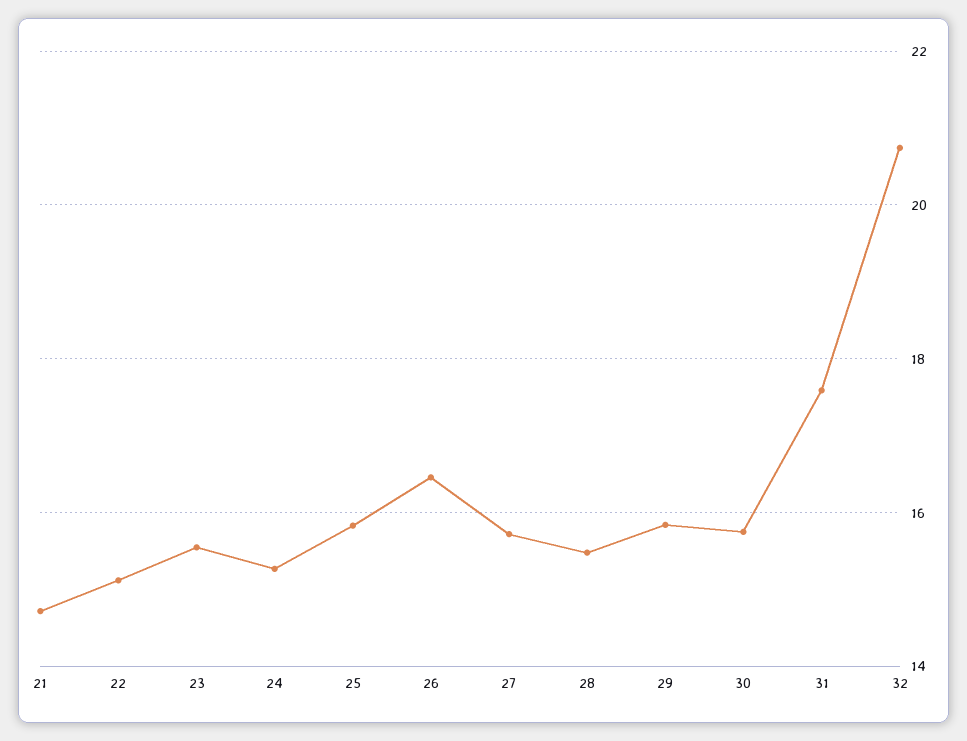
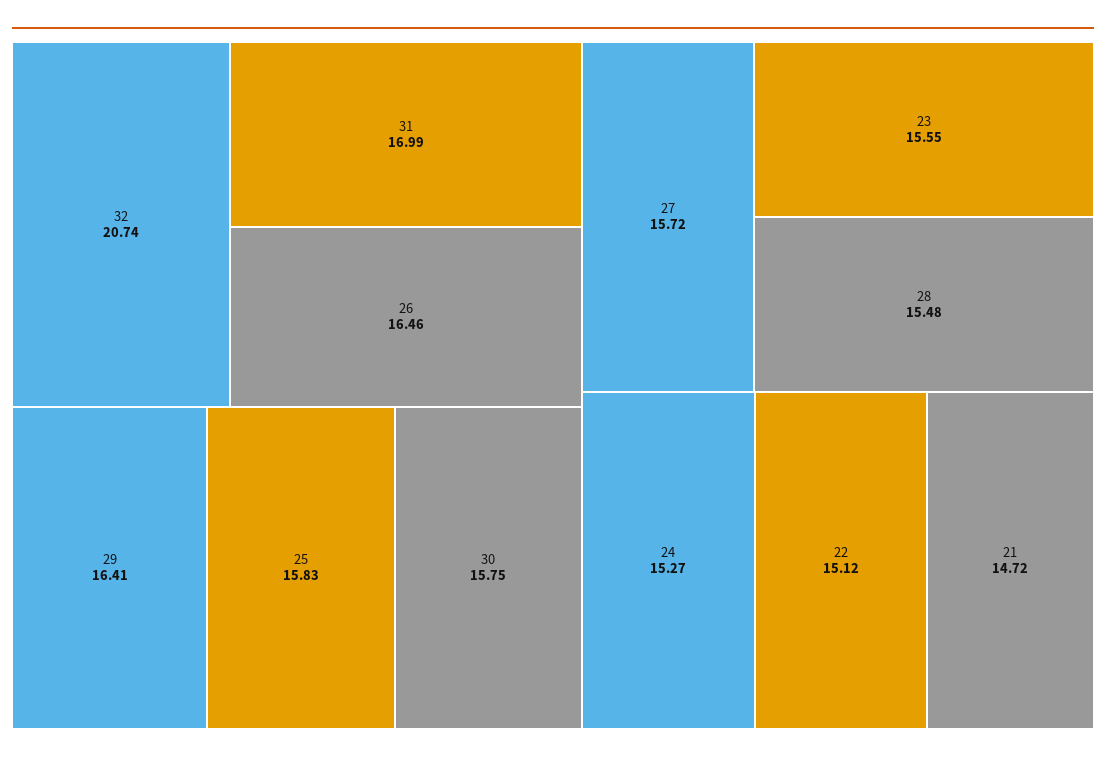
  {
    "21": 14.72,
    "22": 15.12,
    "23": 15.55,
    "24": 15.27,
    "25": 15.83,
    "26": 16.46,
    "27": 15.72,
    "28": 15.48,
-   "29": 15.8,
+   "29": 16.41,
    "30": 15.75,
-   "31": 17.6,
+   "31": 16.99,
    "32": 20.74
  }

